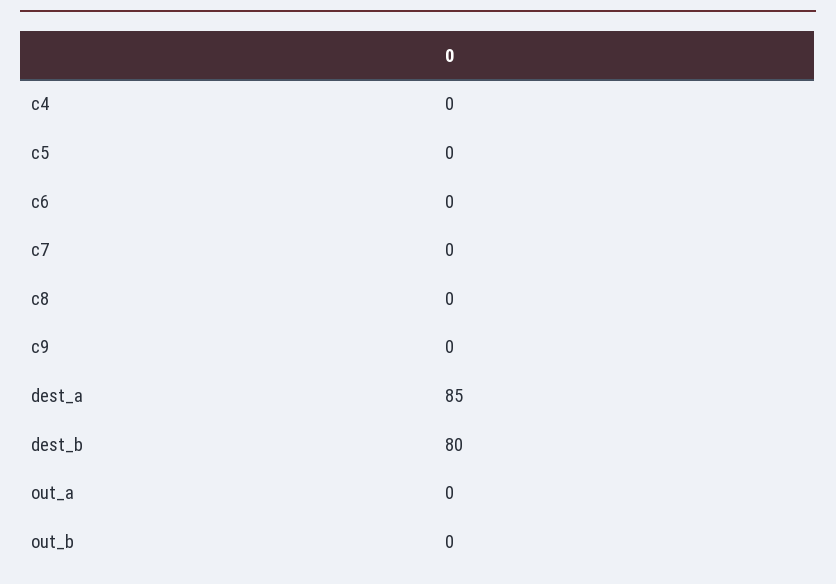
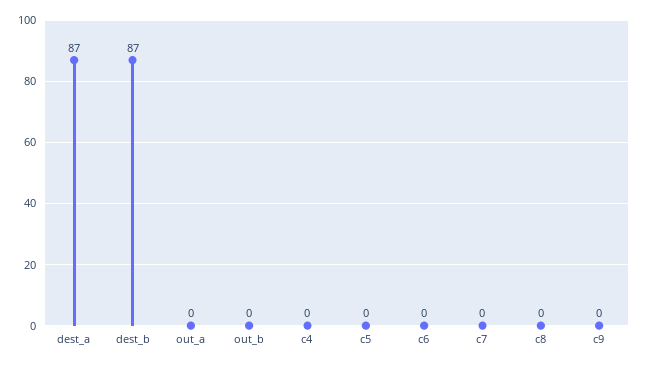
  {
    "c4": 0,
    "c5": 0,
    "c6": 0,
    "c7": 0,
    "c8": 0,
    "c9": 0,
-   "dest_a": 85,
+   "dest_a": 87,
-   "dest_b": 80,
+   "dest_b": 87,
    "out_a": 0,
    "out_b": 0
  }

